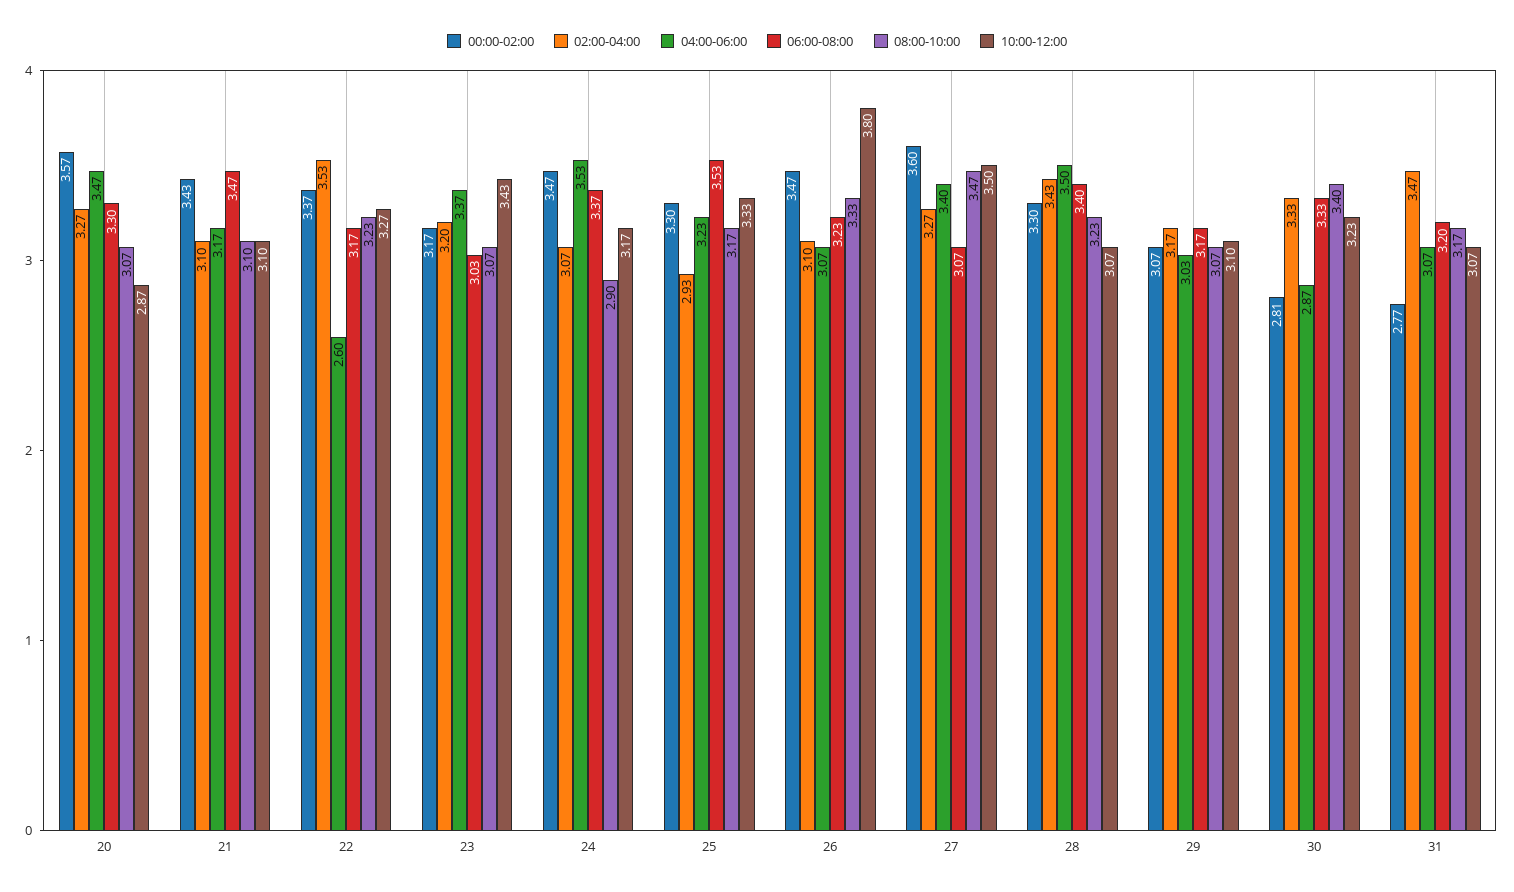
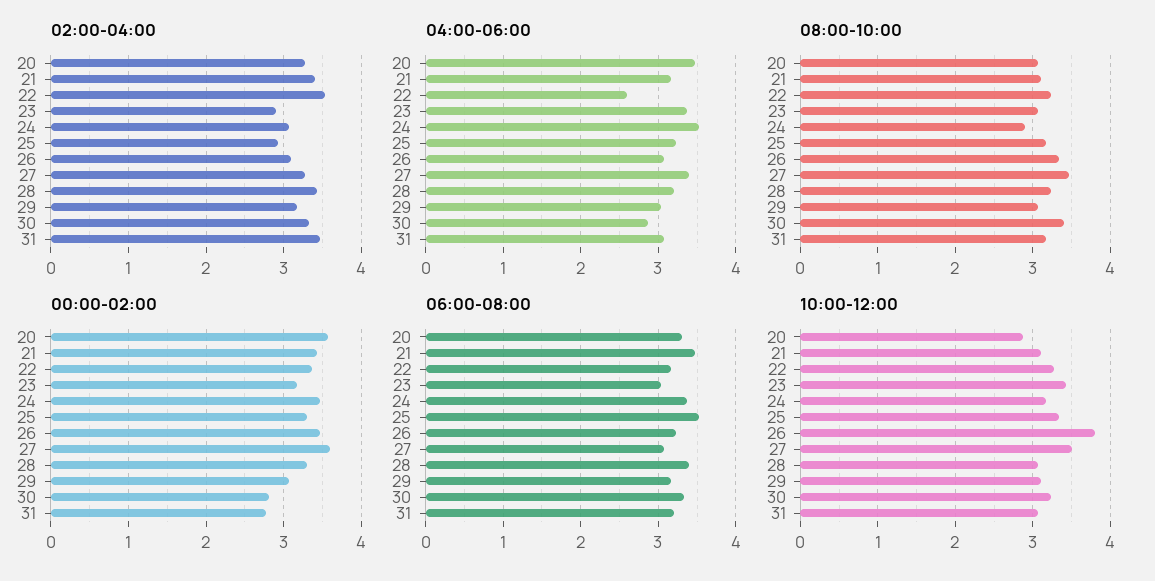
  {
    "00:00-02:00": {
      "20": 3.57,
      "21": 3.43,
      "22": 3.37,
      "23": 3.17,
      "24": 3.47,
      "25": 3.3,
      "26": 3.47,
      "27": 3.6,
      "28": 3.3,
      "29": 3.07,
      "30": 2.81,
      "31": 2.77
    },
    "02:00-04:00": {
      "20": 3.27,
-     "21": 3.1,
+     "21": 3.4,
      "22": 3.53,
-     "23": 3.2,
+     "23": 2.9,
      "24": 3.07,
      "25": 2.93,
      "26": 3.1,
      "27": 3.27,
      "28": 3.43,
      "29": 3.17,
      "30": 3.33,
      "31": 3.47
    },
    "04:00-06:00": {
      "20": 3.47,
      "21": 3.17,
      "22": 2.6,
      "23": 3.37,
      "24": 3.53,
      "25": 3.23,
      "26": 3.07,
      "27": 3.4,
-     "28": 3.5,
+     "28": 3.2,
      "29": 3.03,
      "30": 2.87,
      "31": 3.07
    },
    "06:00-08:00": {
      "20": 3.3,
      "21": 3.47,
      "22": 3.17,
      "23": 3.03,
      "24": 3.37,
      "25": 3.53,
      "26": 3.23,
      "27": 3.07,
      "28": 3.4,
      "29": 3.17,
      "30": 3.33,
      "31": 3.2
    },
    "08:00-10:00": {
      "20": 3.07,
      "21": 3.1,
      "22": 3.23,
      "23": 3.07,
      "24": 2.9,
      "25": 3.17,
      "26": 3.33,
      "27": 3.47,
      "28": 3.23,
      "29": 3.07,
      "30": 3.4,
      "31": 3.17
    },
    "10:00-12:00": {
      "20": 2.87,
      "21": 3.1,
      "22": 3.27,
      "23": 3.43,
      "24": 3.17,
      "25": 3.33,
      "26": 3.8,
      "27": 3.5,
      "28": 3.07,
      "29": 3.1,
      "30": 3.23,
      "31": 3.07
    }
  }

